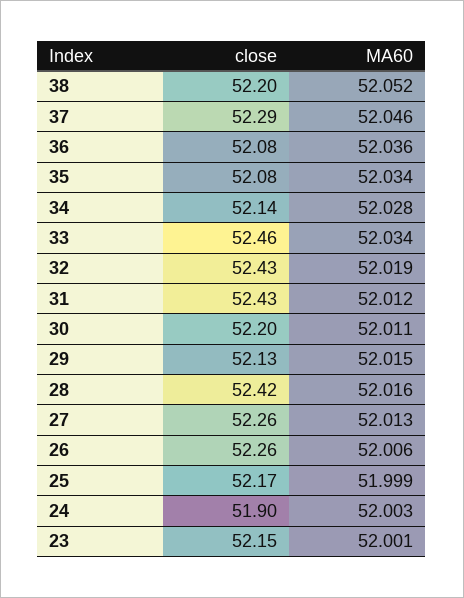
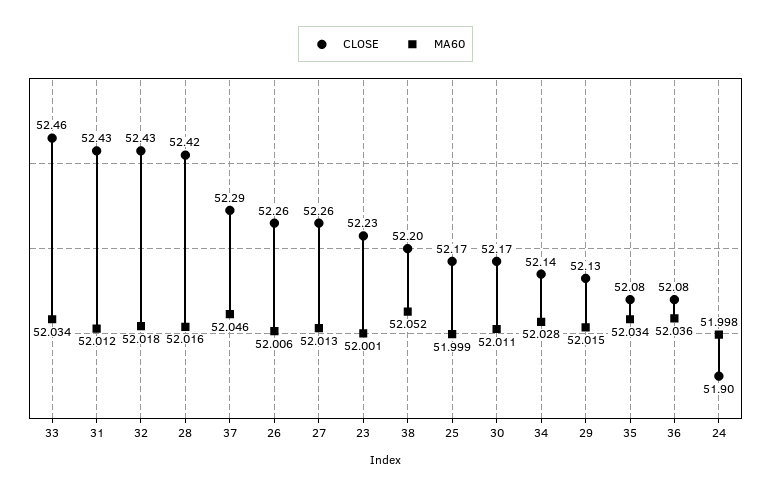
  {
    "close": {
      "38": 52.2,
      "37": 52.29,
      "36": 52.08,
      "35": 52.08,
      "34": 52.14,
      "33": 52.46,
      "32": 52.43,
      "31": 52.43,
-     "30": 52.2,
+     "30": 52.17,
      "29": 52.13,
      "28": 52.42,
      "27": 52.26,
      "26": 52.26,
      "25": 52.17,
      "24": 51.9,
-     "23": 52.15
+     "23": 52.23
    },
    "MA60": {
      "38": 52.052,
      "37": 52.046,
      "36": 52.036,
      "35": 52.034,
      "34": 52.028,
      "33": 52.034,
-     "32": 52.019,
+     "32": 52.018,
      "31": 52.012,
      "30": 52.011,
      "29": 52.015,
      "28": 52.016,
      "27": 52.013,
      "26": 52.006,
      "25": 51.999,
-     "24": 52.003,
+     "24": 51.998,
      "23": 52.001
    }
  }

